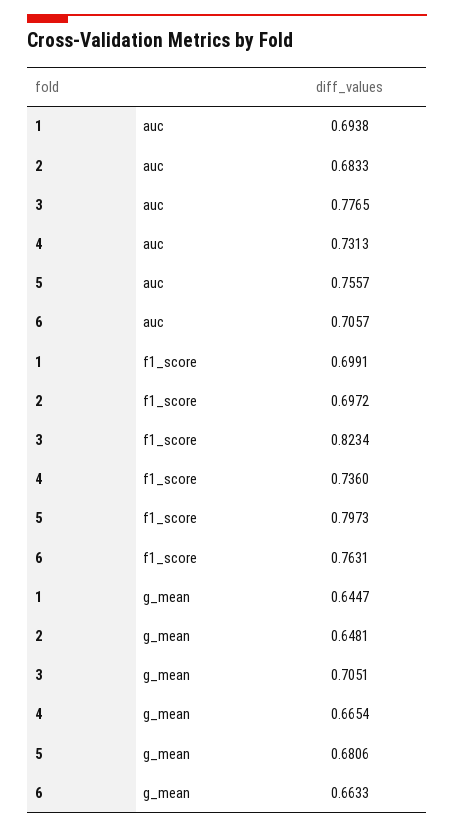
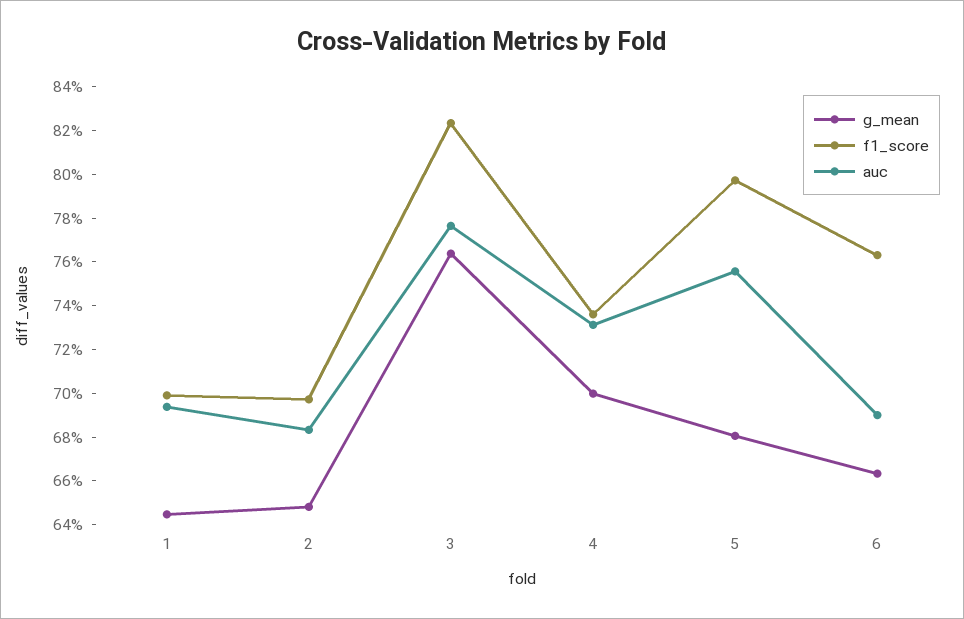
  {
    "auc": {
      "1": 0.6938,
      "2": 0.6833,
      "3": 0.7765,
      "4": 0.7313,
      "5": 0.7557,
-     "6": 0.7057
+     "6": 0.69
    },
    "f1_score": {
      "1": 0.6991,
      "2": 0.6972,
      "3": 0.8234,
      "4": 0.736,
      "5": 0.7973,
      "6": 0.7631
    },
    "g_mean": {
      "1": 0.6447,
      "2": 0.6481,
-     "3": 0.7051,
+     "3": 0.765,
-     "4": 0.6654,
+     "4": 0.7,
      "5": 0.6806,
      "6": 0.6633
    }
  }

